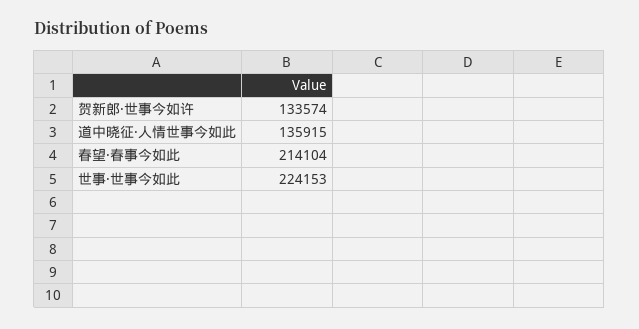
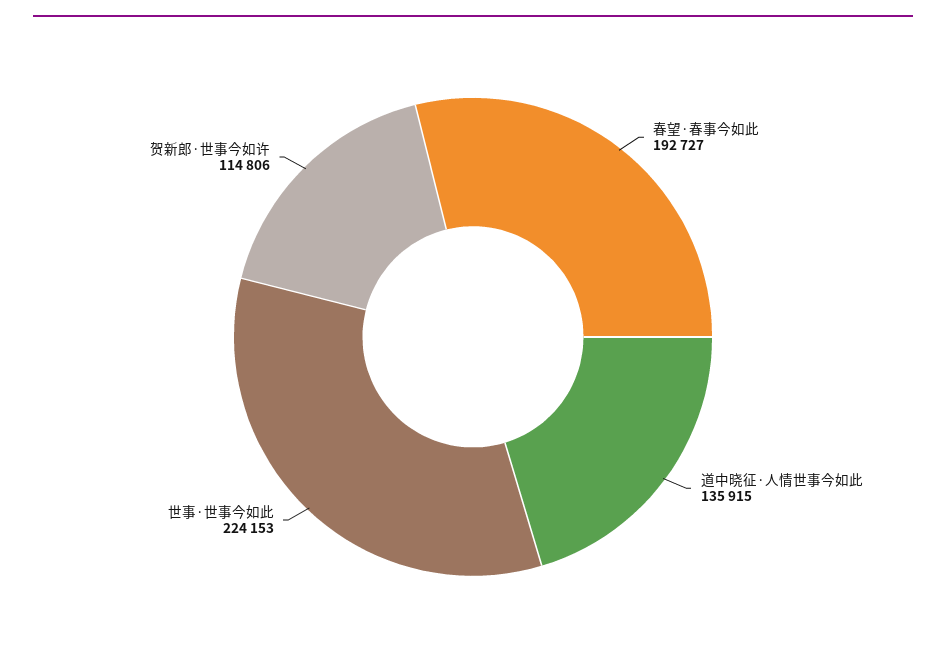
  {
-   "贺新郎·世事今如许": 133574,
+   "贺新郎·世事今如许": 114806,
    "道中晓征·人情世事今如此": 135915,
-   "春望·春事今如此": 214104,
+   "春望·春事今如此": 192727,
    "世事·世事今如此": 224153
  }

